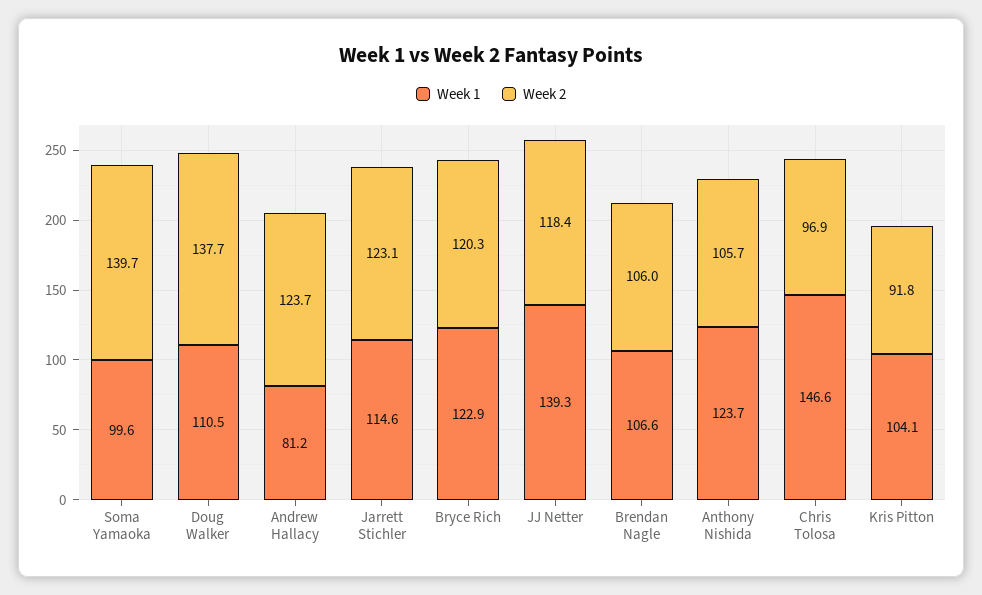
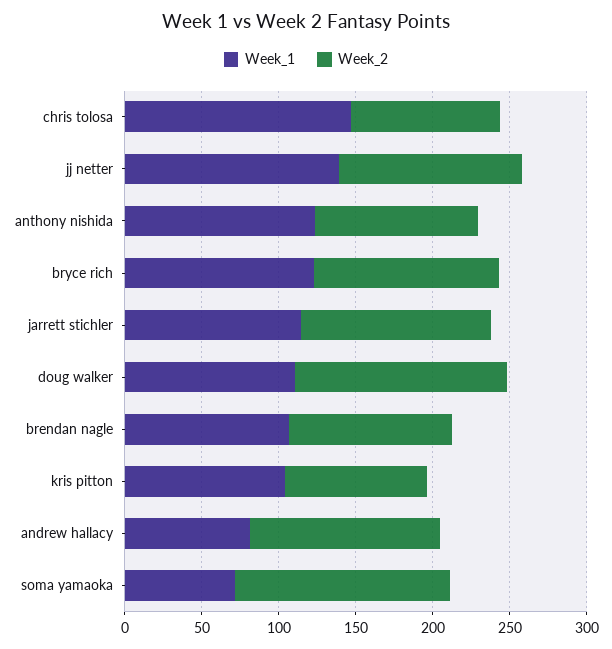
  {
    "Week 1": {
-     "Soma Yamaoka": 99.6,
+     "Soma Yamaoka": 70,
      "Doug Walker": 110.5,
      "Andrew Hallacy": 81.2,
      "Jarrett Stichler": 114.6,
      "Bryce Rich": 122.9,
      "JJ Netter": 139.3,
      "Brendan Nagle": 106.6,
      "Anthony Nishida": 123.7,
      "Chris Tolosa": 146.6,
      "Kris Pitton": 104.1
    },
    "Week 2": {
      "Soma Yamaoka": 139.7,
      "Doug Walker": 137.7,
      "Andrew Hallacy": 123.7,
      "Jarrett Stichler": 123.1,
      "Bryce Rich": 120.3,
      "JJ Netter": 118.4,
      "Brendan Nagle": 106,
      "Anthony Nishida": 105.7,
      "Chris Tolosa": 96.9,
      "Kris Pitton": 91.8
    }
  }

